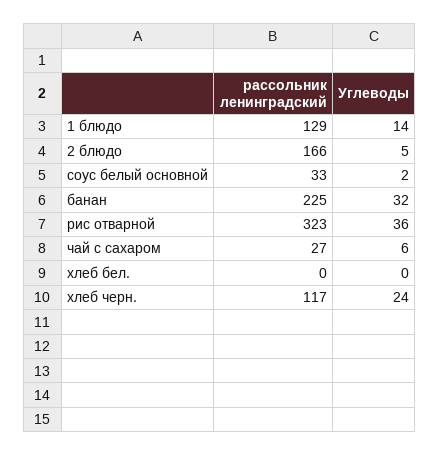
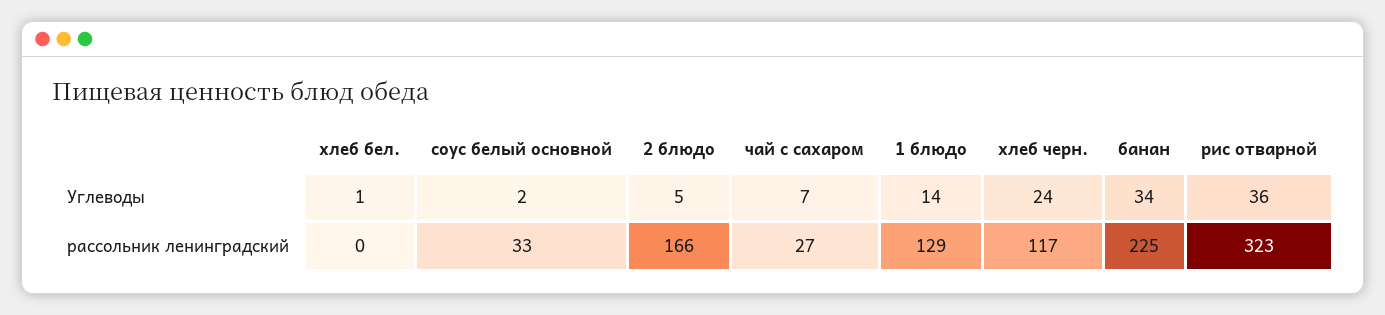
  {
    "рассольник ленинградский": {
      "1 блюдо": 129,
      "2 блюдо": 166,
      "соус белый основной": 33,
      "банан": 225,
      "рис отварной": 323,
      "чай с сахаром": 27,
      "хлеб бел.": 0,
      "хлеб черн.": 117
    },
    "Углеводы": {
      "1 блюдо": 14,
      "2 блюдо": 5,
      "соус белый основной": 2,
-     "банан": 32,
+     "банан": 34,
      "рис отварной": 36,
-     "чай с сахаром": 6,
+     "чай с сахаром": 7,
-     "хлеб бел.": 0,
+     "хлеб бел.": 1,
      "хлеб черн.": 24
    }
  }

